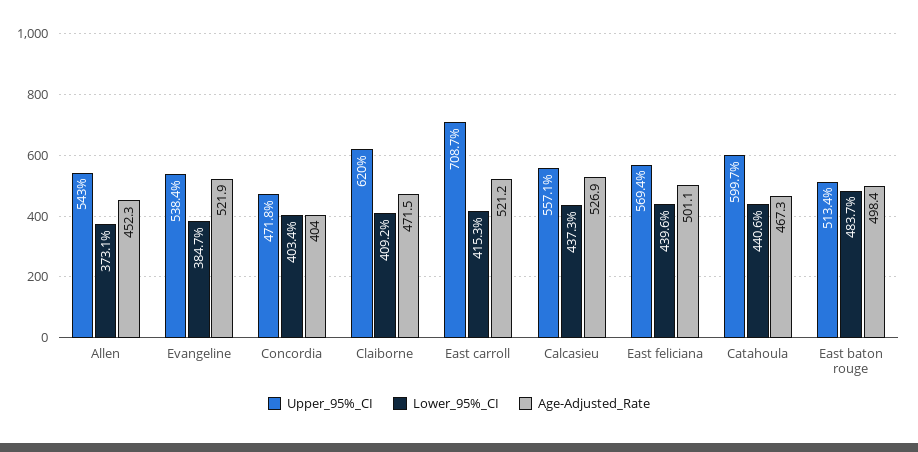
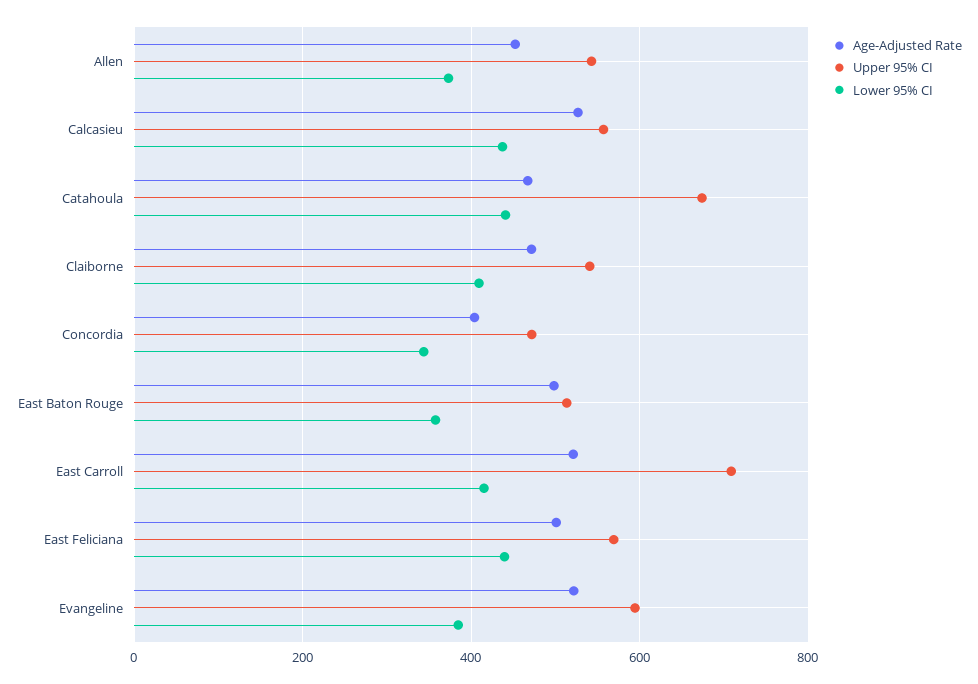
  {
    "Upper_95%_CI": {
      "Allen": 543,
-     "Evangeline": 538.4,
+     "Evangeline": 600,
      "Concordia": 471.8,
-     "Claiborne": 620,
+     "Claiborne": 540,
      "East carroll": 708.7,
      "Calcasieu": 557.1,
      "East feliciana": 569.4,
-     "Catahoula": 599.7,
+     "Catahoula": 680,
      "East baton rouge": 513.4
    },
    "Lower_95%_CI": {
      "Allen": 373.1,
      "Evangeline": 384.7,
-     "Concordia": 403.4,
+     "Concordia": 340,
      "Claiborne": 409.2,
      "East carroll": 415.3,
      "Calcasieu": 437.3,
      "East feliciana": 439.6,
      "Catahoula": 440.6,
-     "East baton rouge": 483.7
+     "East baton rouge": 360
    },
    "Age-Adjusted_Rate": {
      "Allen": 452.3,
      "Evangeline": 521.9,
      "Concordia": 404,
      "Claiborne": 471.5,
      "East carroll": 521.2,
      "Calcasieu": 526.9,
      "East feliciana": 501.1,
      "Catahoula": 467.3,
      "East baton rouge": 498.4
    }
  }

